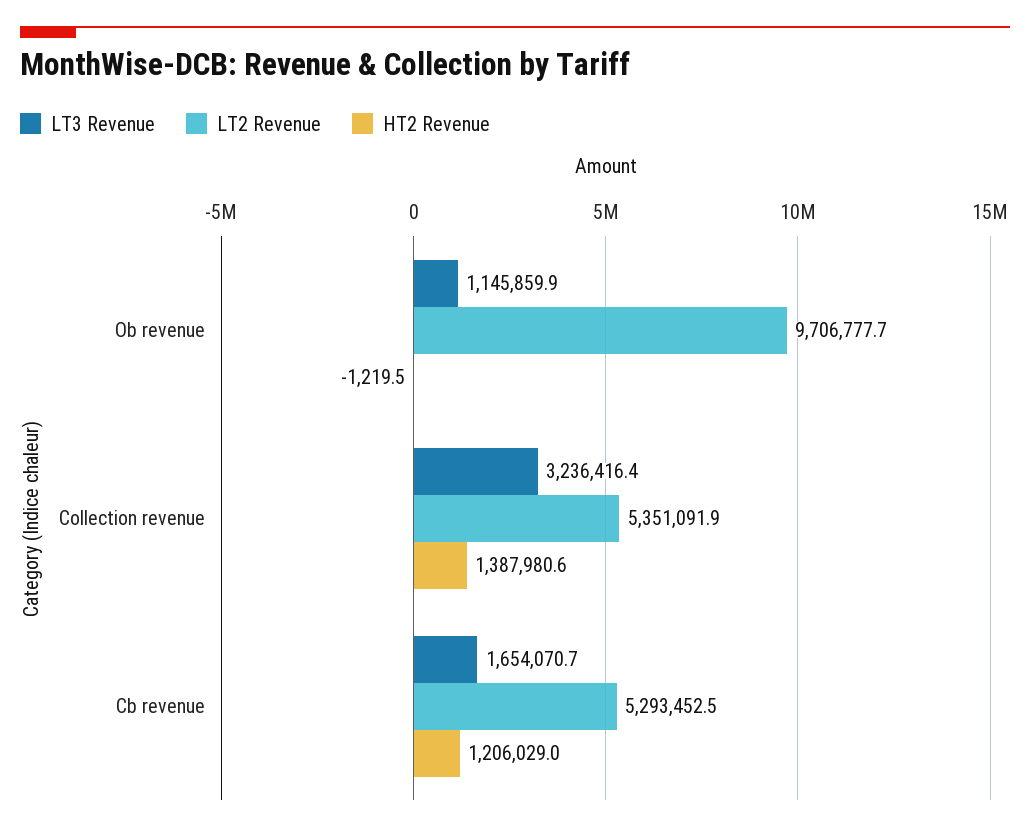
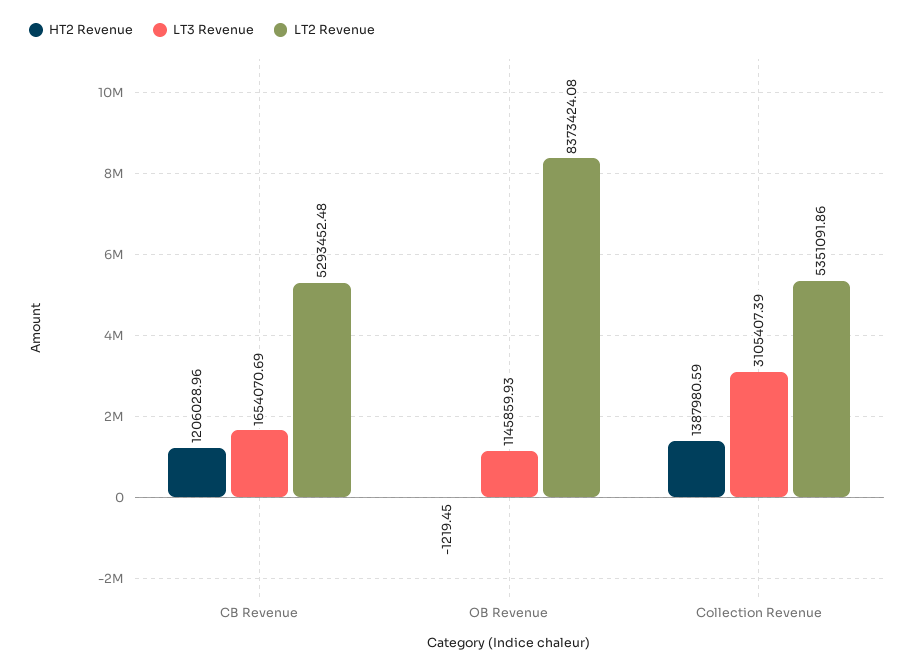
  {
    "LT3 Revenue": {
      "Ob revenue": 1145859.93,
-     "Collection revenue": 3236416.4,
+     "Collection revenue": 3105407.39,
      "Cb revenue": 1654070.69
    },
    "LT2 Revenue": {
-     "Ob revenue": 9706777.7,
+     "Ob revenue": 8373424.08,
      "Collection revenue": 5351091.86,
      "Cb revenue": 5293452.48
    },
    "HT2 Revenue": {
      "Ob revenue": -1219.45,
      "Collection revenue": 1387980.59,
      "Cb revenue": 1206028.96
    }
  }

